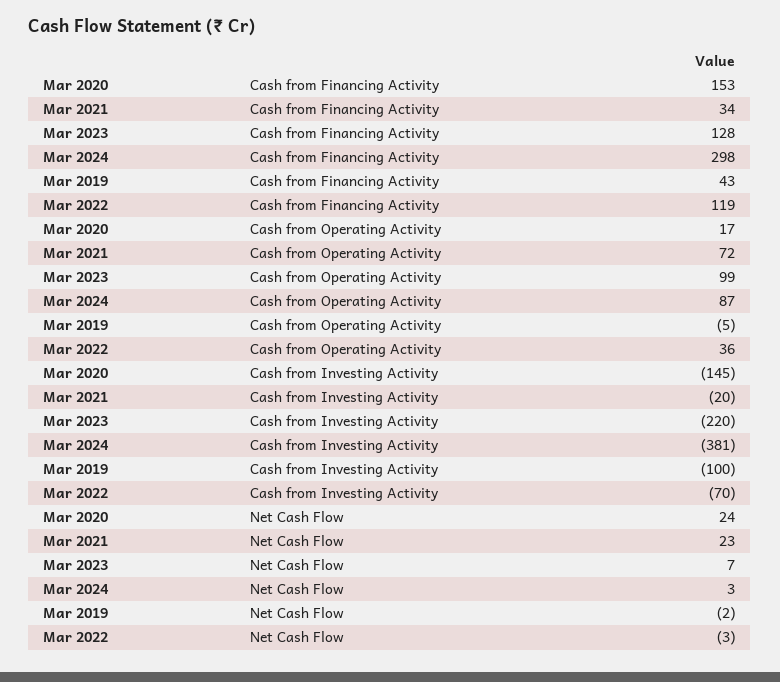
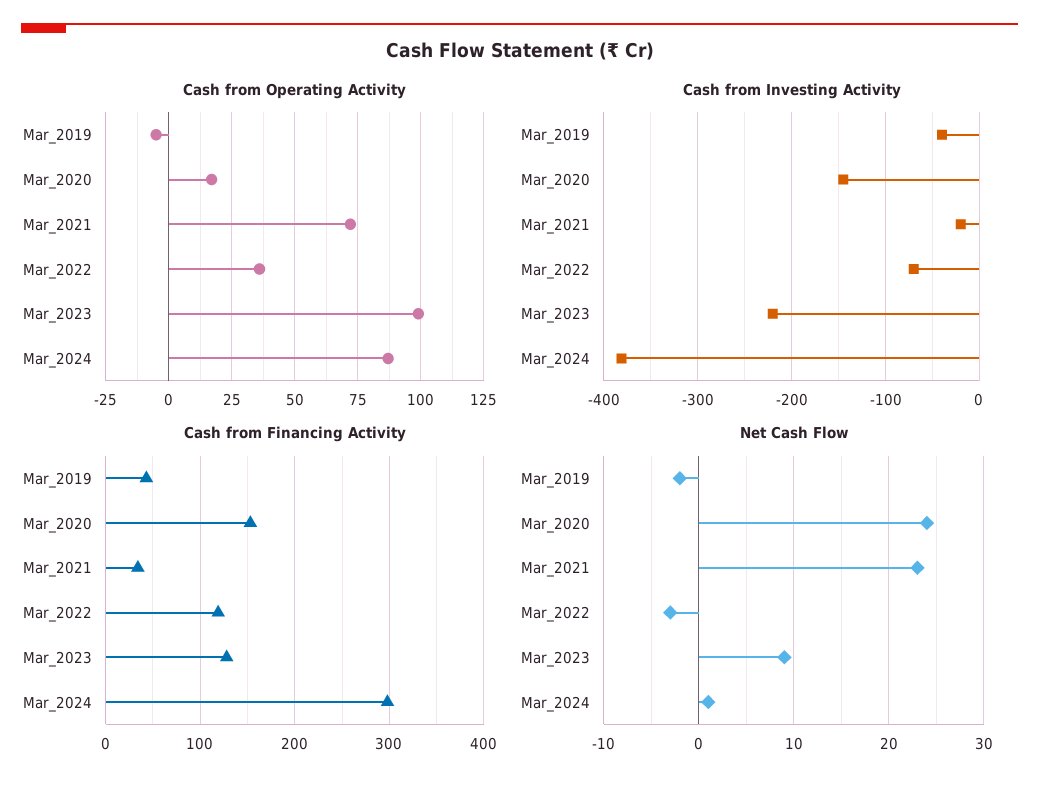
  {
    "Cash from Financing Activity": {
      "Mar 2020": 153,
      "Mar 2021": 34,
      "Mar 2023": 128,
      "Mar 2024": 298,
      "Mar 2019": 43,
      "Mar 2022": 119
    },
    "Cash from Operating Activity": {
      "Mar 2020": 17,
      "Mar 2021": 72,
      "Mar 2023": 99,
      "Mar 2024": 87,
      "Mar 2019": -5,
      "Mar 2022": 36
    },
    "Cash from Investing Activity": {
      "Mar 2020": -145,
      "Mar 2021": -20,
      "Mar 2023": -220,
      "Mar 2024": -381,
-     "Mar 2019": -100,
+     "Mar 2019": -40,
      "Mar 2022": -70
    },
    "Net Cash Flow": {
      "Mar 2020": 24,
      "Mar 2021": 23,
-     "Mar 2023": 7,
+     "Mar 2023": 9,
-     "Mar 2024": 3,
+     "Mar 2024": 1,
      "Mar 2019": -2,
      "Mar 2022": -3
    }
  }

